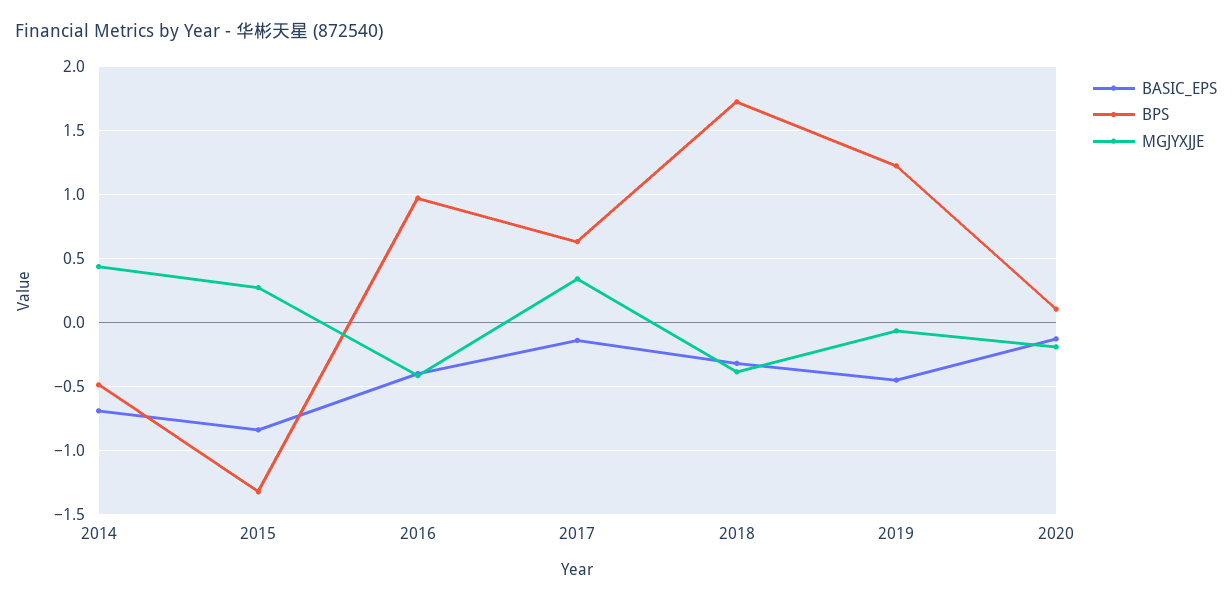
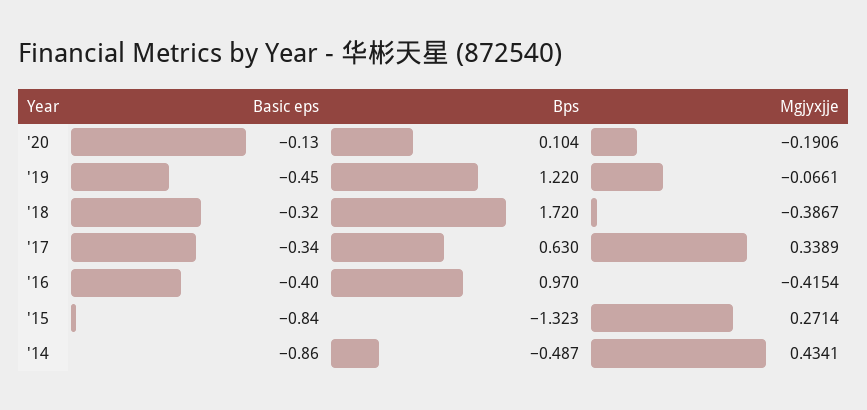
  {
    "BASIC_EPS": {
-     "2014": -0.7,
+     "2014": -0.86,
      "2015": -0.84,
      "2016": -0.4,
-     "2017": -0.15,
+     "2017": -0.34,
      "2018": -0.32,
      "2019": -0.45,
      "2020": -0.13
    },
    "BPS": {
      "2014": -0.487,
      "2015": -1.323,
      "2016": 0.97,
      "2017": 0.63,
      "2018": 1.72,
      "2019": 1.22,
      "2020": 0.104
    },
    "MGJYXJJE": {
      "2014": 0.4341,
      "2015": 0.2714,
      "2016": -0.4154,
      "2017": 0.3389,
      "2018": -0.3867,
      "2019": -0.0661,
      "2020": -0.1906
    }
  }

